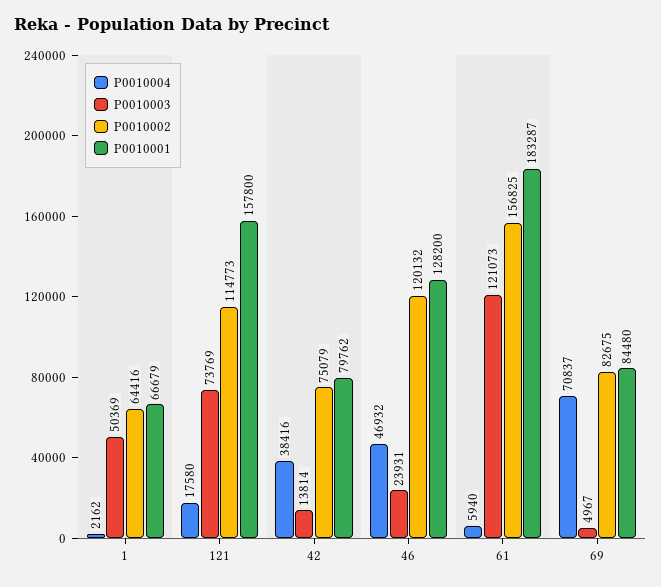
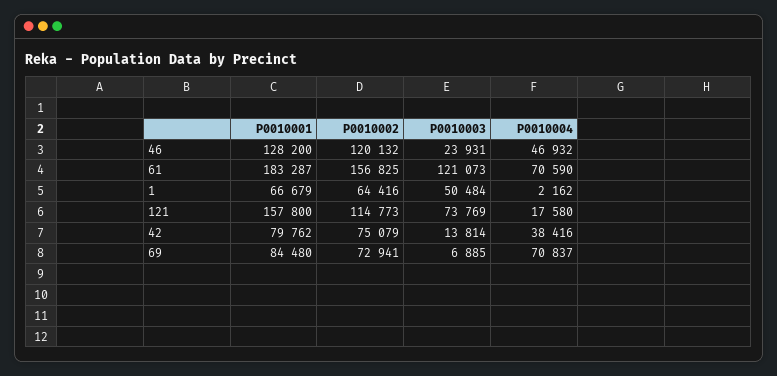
  {
    "P0010004": {
      "1": 2162,
      "121": 17580,
      "42": 38416,
      "46": 46932,
-     "61": 5940,
+     "61": 70590,
      "69": 70837
    },
    "P0010003": {
-     "1": 50369,
+     "1": 50484,
      "121": 73769,
      "42": 13814,
      "46": 23931,
      "61": 121073,
-     "69": 4967
+     "69": 6885
    },
    "P0010002": {
      "1": 64416,
      "121": 114773,
      "42": 75079,
      "46": 120132,
      "61": 156825,
-     "69": 82675
+     "69": 72941
    },
    "P0010001": {
      "1": 66679,
      "121": 157800,
      "42": 79762,
      "46": 128200,
      "61": 183287,
      "69": 84480
    }
  }

